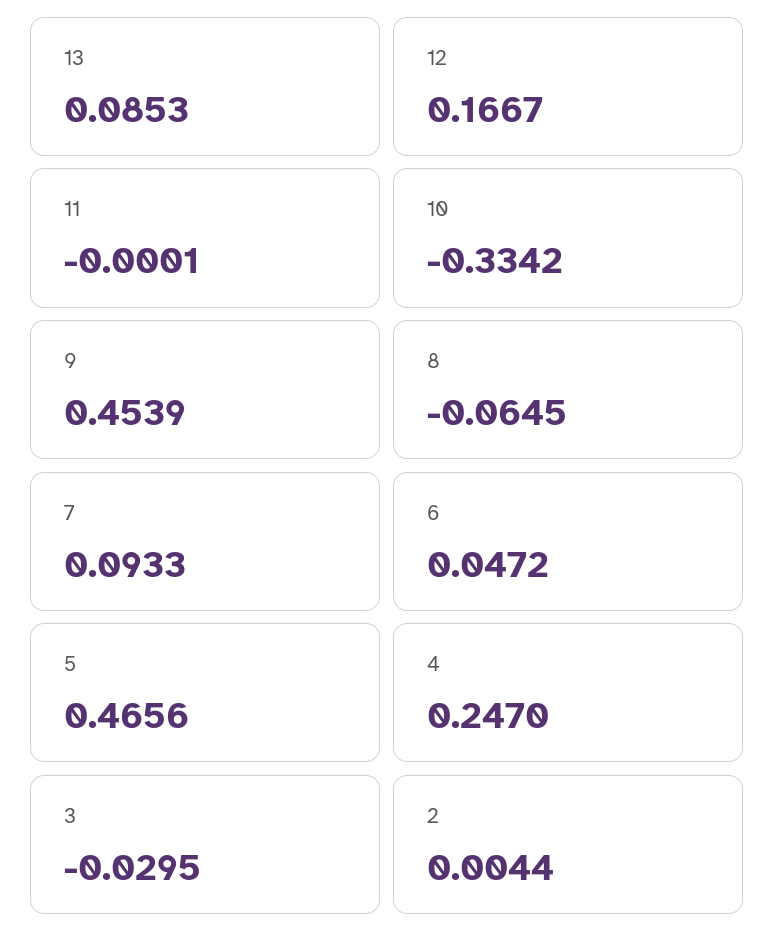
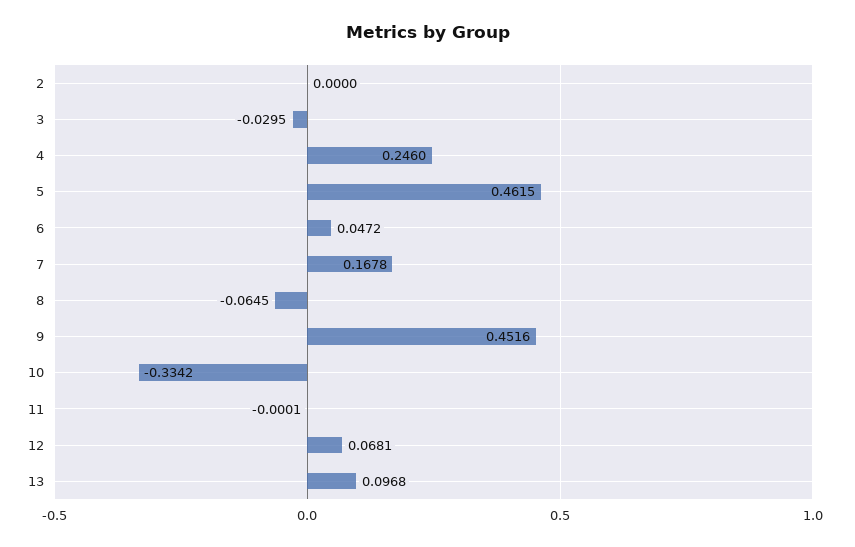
  {
-   "13": 0.0853,
+   "13": 0.0968,
-   "12": 0.1667,
+   "12": 0.0681,
    "11": -0.0001,
    "10": -0.3342,
-   "9": 0.4539,
+   "9": 0.4516,
    "8": -0.0645,
-   "7": 0.0933,
+   "7": 0.1678,
    "6": 0.0472,
-   "5": 0.4656,
+   "5": 0.4615,
-   "4": 0.247,
+   "4": 0.246,
    "3": -0.0295,
-   "2": 0.0044
+   "2": 0
  }

